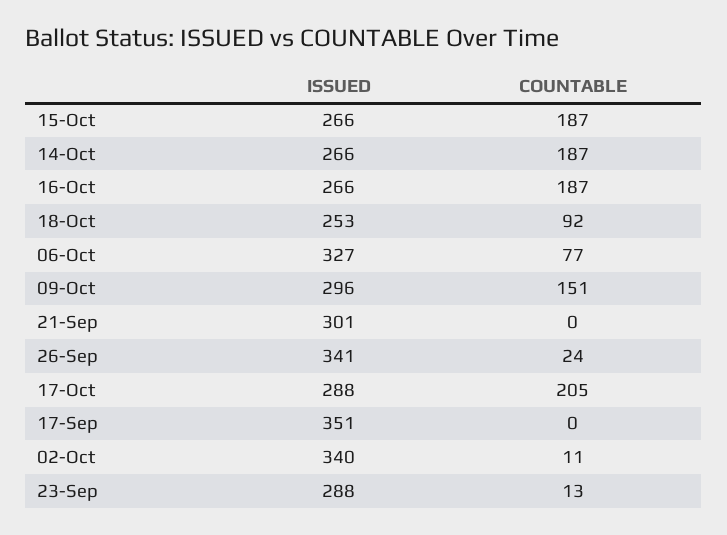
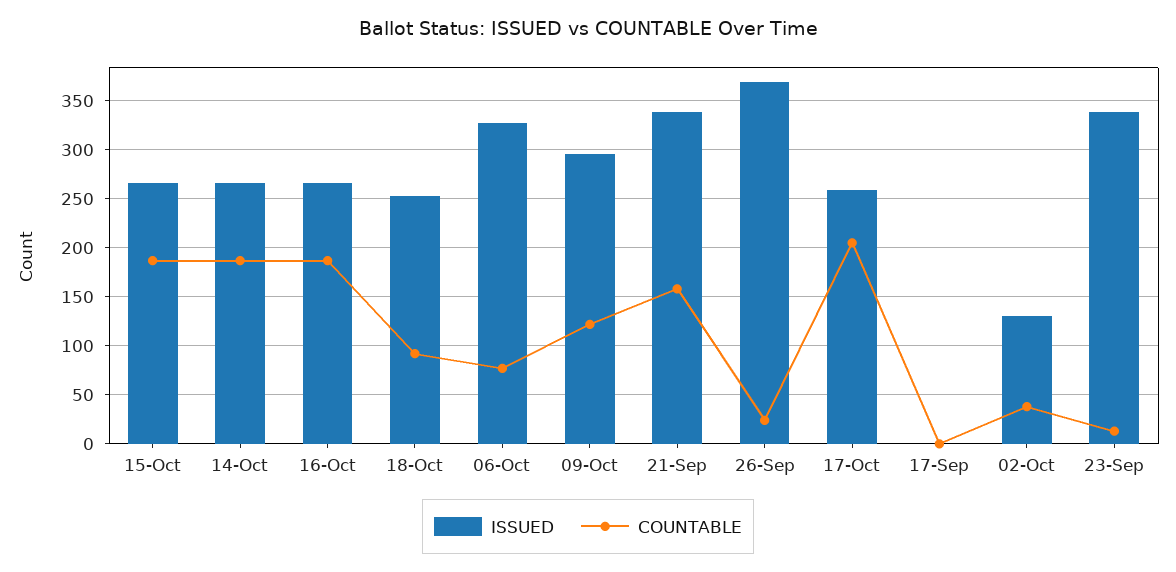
  {
    "ISSUED": {
      "15-Oct": 266,
      "14-Oct": 266,
      "16-Oct": 266,
      "18-Oct": 253,
      "06-Oct": 327,
      "09-Oct": 296,
-     "21-Sep": 301,
+     "21-Sep": 340,
-     "26-Sep": 341,
+     "26-Sep": 370,
-     "17-Oct": 288,
+     "17-Oct": 260,
-     "17-Sep": 351,
+     "17-Sep": 0,
-     "02-Oct": 340,
+     "02-Oct": 130,
-     "23-Sep": 288
+     "23-Sep": 340
    },
    "COUNTABLE": {
      "15-Oct": 187,
      "14-Oct": 187,
      "16-Oct": 187,
      "18-Oct": 92,
      "06-Oct": 77,
-     "09-Oct": 151,
+     "09-Oct": 120,
-     "21-Sep": 0,
+     "21-Sep": 160,
      "26-Sep": 24,
      "17-Oct": 205,
      "17-Sep": 0,
-     "02-Oct": 11,
+     "02-Oct": 40,
      "23-Sep": 13
    }
  }

